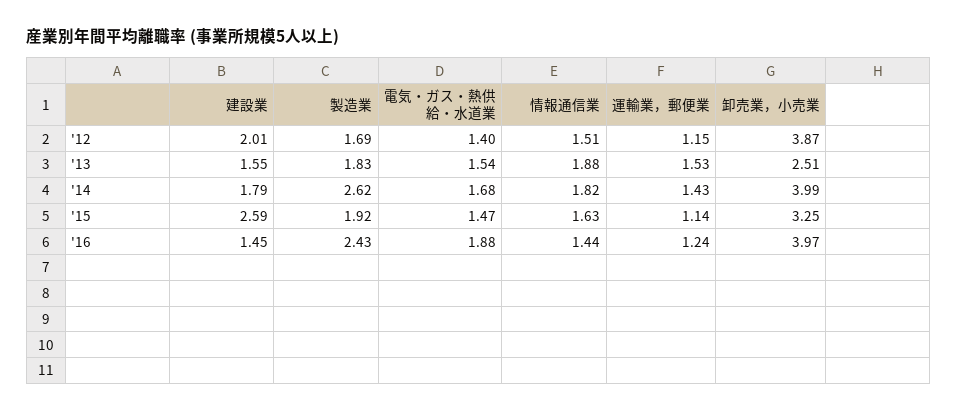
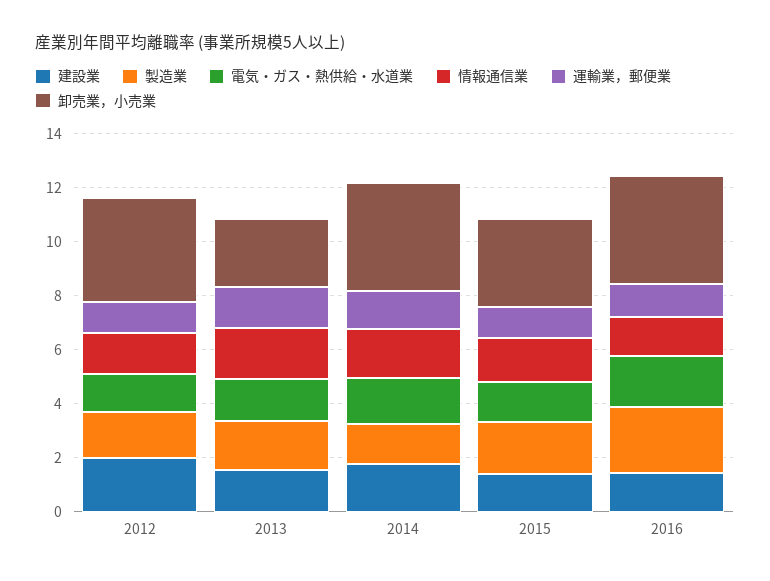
  {
    "建設業": {
      "'12": 2.01,
      "'13": 1.55,
      "'14": 1.79,
-     "'15": 2.59,
+     "'15": 1.5,
      "'16": 1.45
    },
    "製造業": {
      "'12": 1.69,
      "'13": 1.83,
-     "'14": 2.62,
+     "'14": 1.5,
      "'15": 1.92,
      "'16": 2.43
    },
    "電気・ガス・熱供給・水道業": {
      "'12": 1.4,
      "'13": 1.54,
      "'14": 1.68,
      "'15": 1.47,
      "'16": 1.88
    },
    "情報通信業": {
      "'12": 1.51,
      "'13": 1.88,
      "'14": 1.82,
      "'15": 1.63,
      "'16": 1.44
    },
    "運輸業，郵便業": {
      "'12": 1.15,
      "'13": 1.53,
      "'14": 1.43,
      "'15": 1.14,
      "'16": 1.24
    },
    "卸売業，小売業": {
      "'12": 3.87,
      "'13": 2.51,
      "'14": 3.99,
      "'15": 3.25,
      "'16": 3.97
    }
  }

